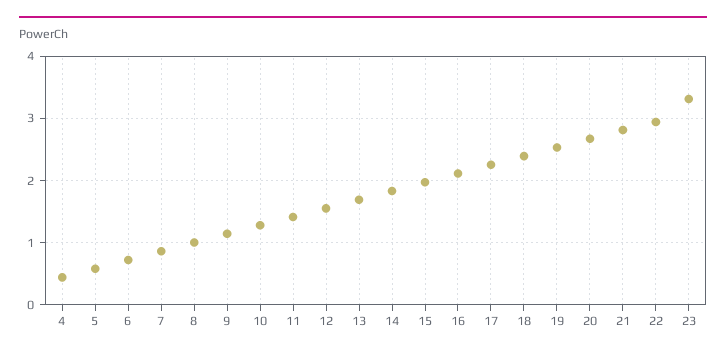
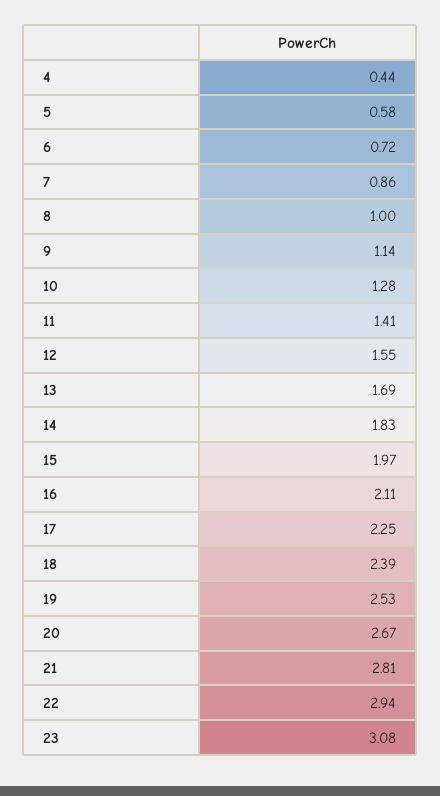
  {
    "4": 0.44,
    "5": 0.58,
    "6": 0.72,
    "7": 0.86,
    "8": 1,
    "9": 1.14,
    "10": 1.28,
    "11": 1.41,
    "12": 1.55,
    "13": 1.69,
    "14": 1.83,
    "15": 1.97,
    "16": 2.11,
    "17": 2.25,
    "18": 2.39,
    "19": 2.53,
    "20": 2.67,
    "21": 2.81,
    "22": 2.94,
-   "23": 3.3
+   "23": 3.08
  }

